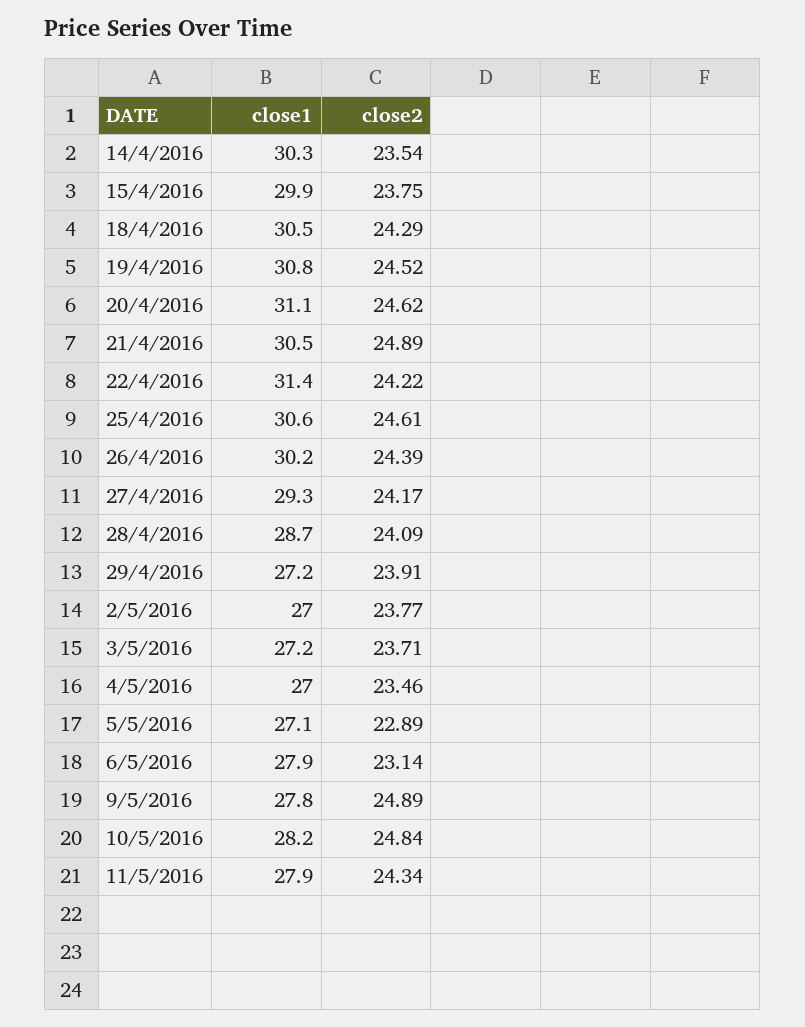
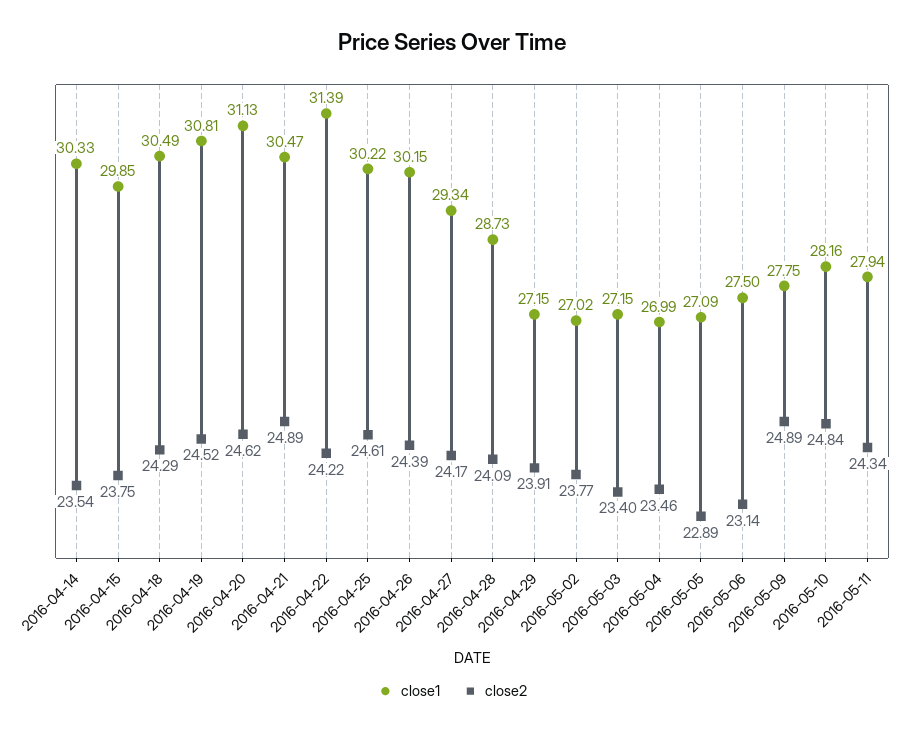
  {
    "close1": {
      "14/4/2016": 30.33,
      "15/4/2016": 29.85,
      "18/4/2016": 30.49,
      "19/4/2016": 30.81,
      "20/4/2016": 31.13,
      "21/4/2016": 30.47,
      "22/4/2016": 31.39,
-     "25/4/2016": 30.6,
+     "25/4/2016": 30.22,
      "26/4/2016": 30.15,
      "27/4/2016": 29.34,
      "28/4/2016": 28.73,
      "29/4/2016": 27.15,
      "2/5/2016": 27.02,
      "3/5/2016": 27.15,
      "4/5/2016": 26.99,
      "5/5/2016": 27.09,
-     "6/5/2016": 27.9,
+     "6/5/2016": 27.5,
      "9/5/2016": 27.75,
      "10/5/2016": 28.16,
      "11/5/2016": 27.94
    },
    "close2": {
      "14/4/2016": 23.54,
      "15/4/2016": 23.75,
      "18/4/2016": 24.29,
      "19/4/2016": 24.52,
      "20/4/2016": 24.62,
      "21/4/2016": 24.89,
      "22/4/2016": 24.22,
      "25/4/2016": 24.61,
      "26/4/2016": 24.39,
      "27/4/2016": 24.17,
      "28/4/2016": 24.09,
      "29/4/2016": 23.91,
      "2/5/2016": 23.77,
-     "3/5/2016": 23.71,
+     "3/5/2016": 23.4,
      "4/5/2016": 23.46,
      "5/5/2016": 22.89,
      "6/5/2016": 23.14,
      "9/5/2016": 24.89,
      "10/5/2016": 24.84,
      "11/5/2016": 24.34
    }
  }

